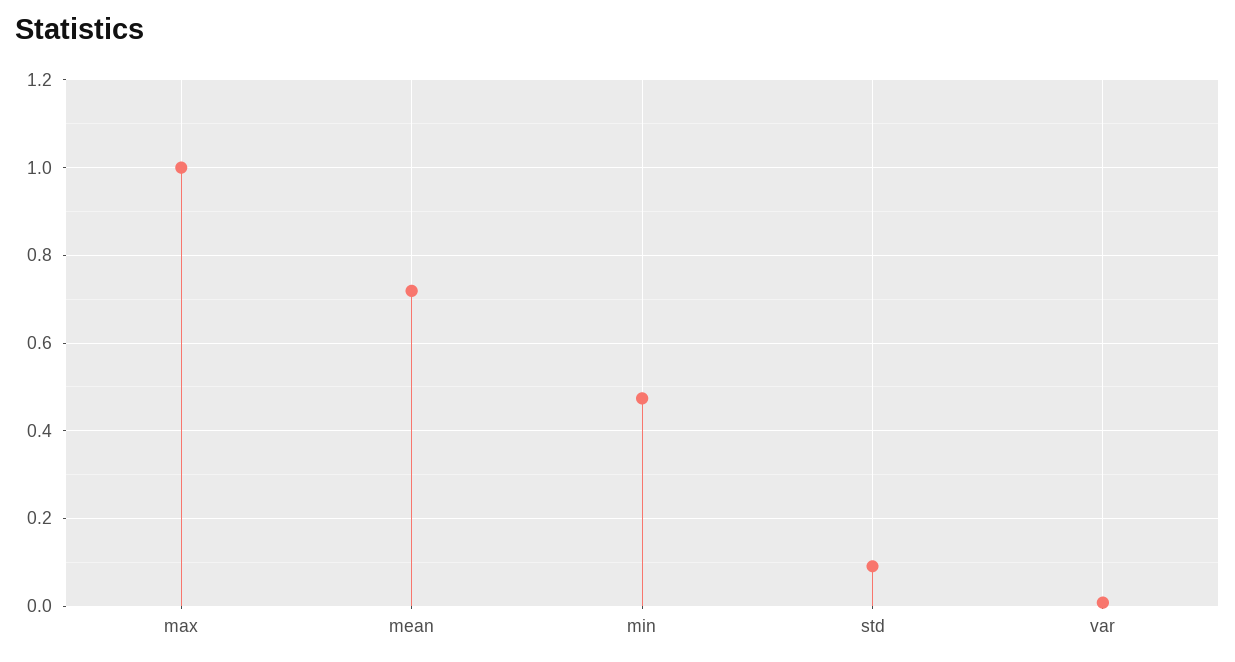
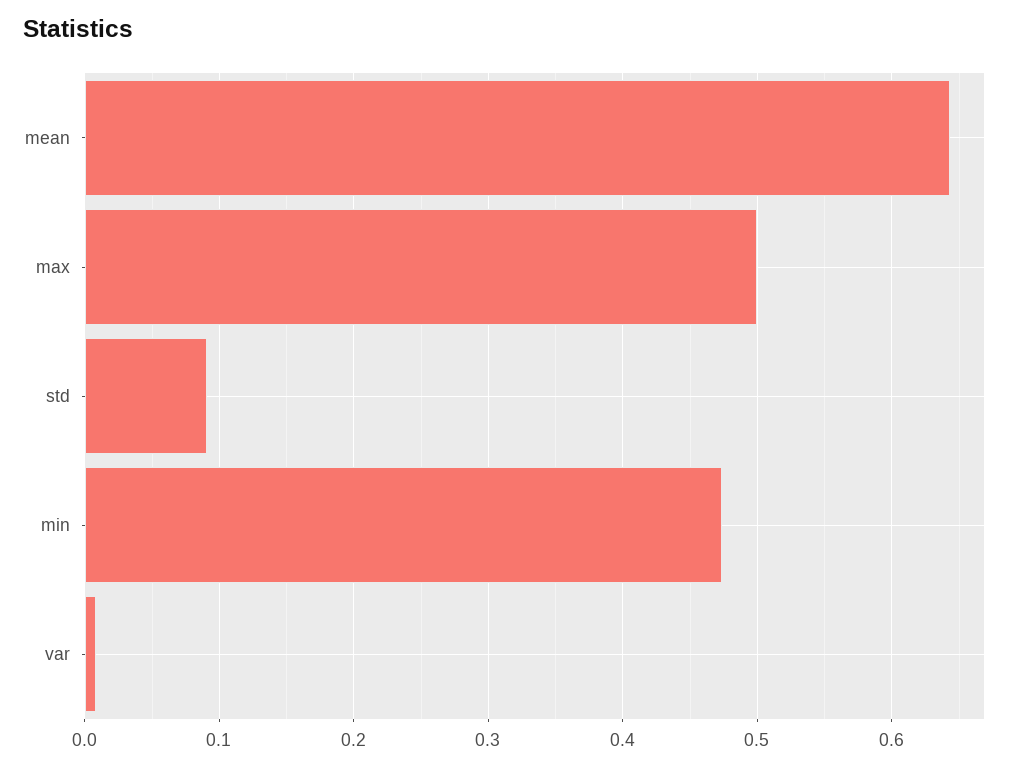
  {
-   "max": 1,
+   "max": 0.5,
-   "mean": 0.72,
+   "mean": 0.64,
    "min": 0.47,
    "std": 0.09,
    "var": 0.01
  }

